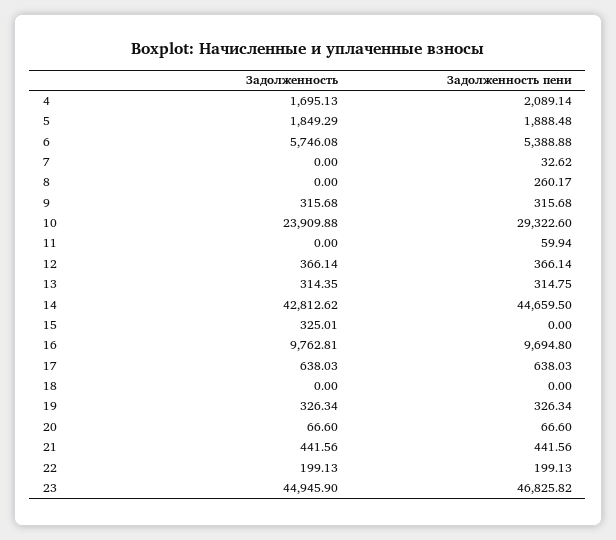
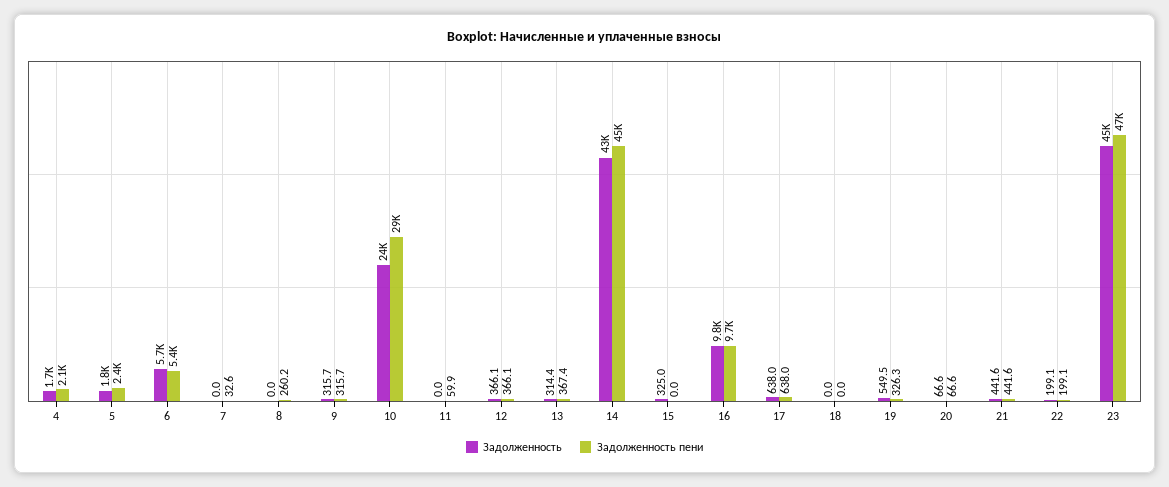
  {
    "Задолженность": {
      "4": 1695.13,
      "5": 1849.29,
      "6": 5746.08,
      "7": 0,
      "8": 0,
      "9": 315.68,
      "10": 23909.88,
      "11": 0,
      "12": 366.14,
      "13": 314.35,
      "14": 42812.62,
      "15": 325.01,
      "16": 9762.81,
      "17": 638.03,
      "18": 0,
-     "19": 326.34,
+     "19": 549.5,
      "20": 66.6,
      "21": 441.56,
      "22": 199.13,
      "23": 44945.9
    },
    "Задолженность пени": {
      "4": 2089.14,
-     "5": 1888.48,
+     "5": 2400,
      "6": 5388.88,
      "7": 32.62,
      "8": 260.17,
      "9": 315.68,
      "10": 29322.6,
      "11": 59.94,
      "12": 366.14,
-     "13": 314.75,
+     "13": 367.4,
      "14": 44659.5,
      "15": 0,
      "16": 9694.8,
      "17": 638.03,
      "18": 0,
      "19": 326.34,
      "20": 66.6,
      "21": 441.56,
      "22": 199.13,
      "23": 46825.82
    }
  }

